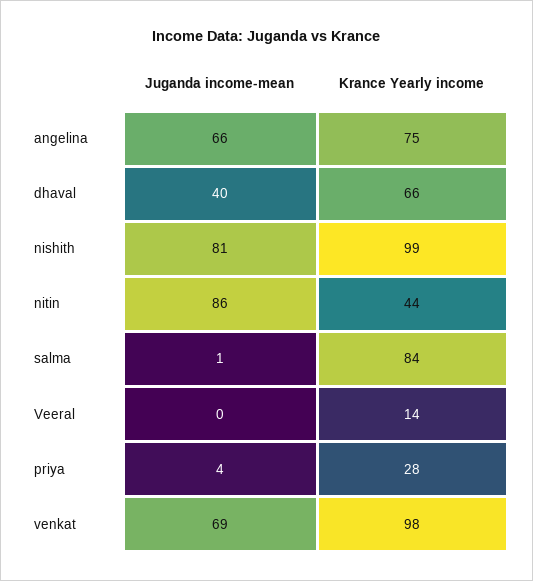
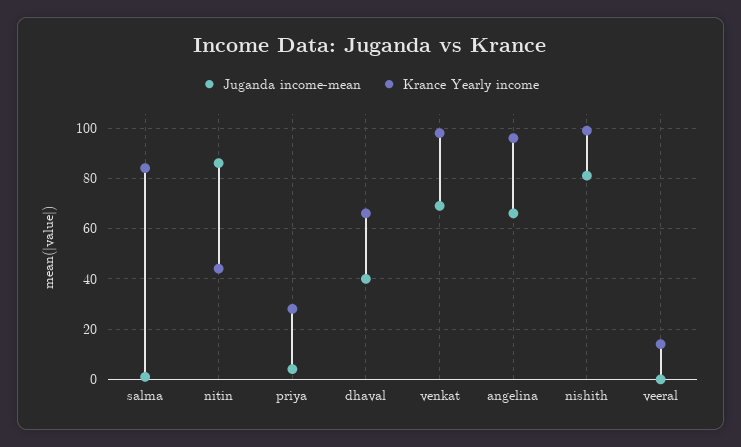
  {
    "Juganda income-mean": {
      "angelina": 66,
      "dhaval": 40,
      "nishith": 81,
      "nitin": 86,
      "salma": 1,
      "Veeral": 0,
      "priya": 4,
      "venkat": 69
    },
    "Krance Yearly income": {
-     "angelina": 75,
+     "angelina": 95,
      "dhaval": 66,
      "nishith": 99,
      "nitin": 44,
      "salma": 84,
      "Veeral": 14,
      "priya": 28,
      "venkat": 98
    }
  }

